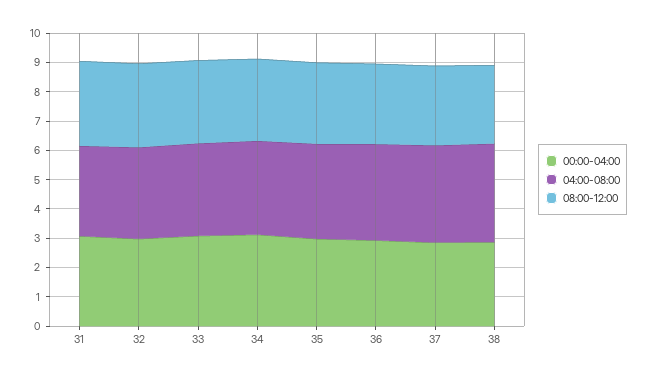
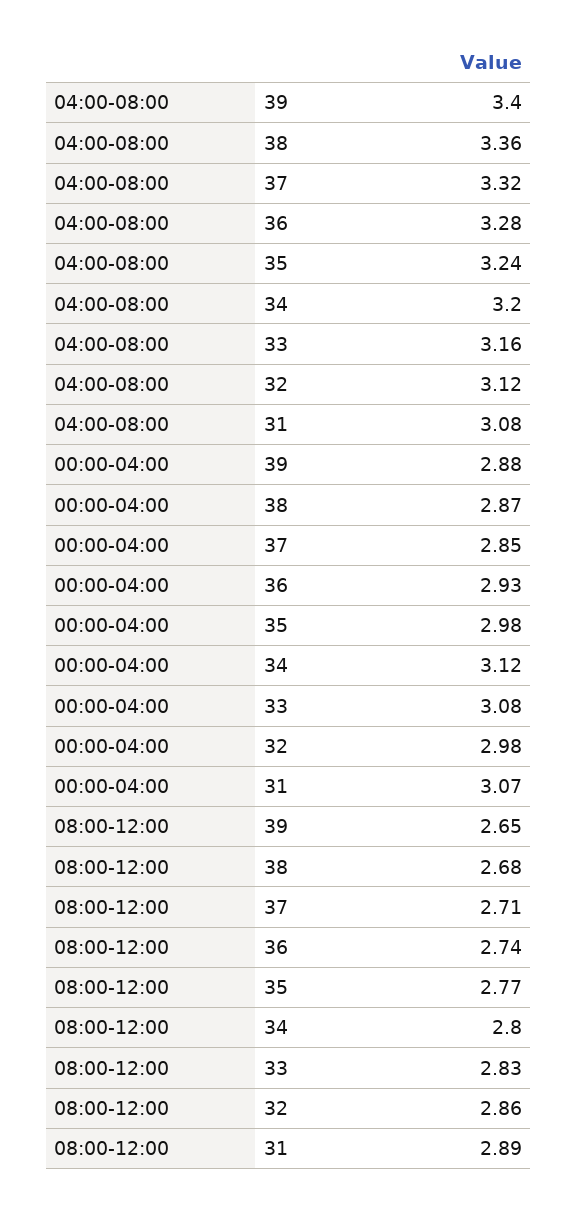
  {
    "00:00-04:00": {
      "31": 3.07,
      "32": 2.98,
      "33": 3.08,
      "34": 3.12,
      "35": 2.98,
      "36": 2.93,
      "37": 2.85,
-     "38": 2.87
+     "38": 2.87,
+     "39": 2.88
    },
    "04:00-08:00": {
      "31": 3.08,
      "32": 3.12,
      "33": 3.16,
      "34": 3.2,
      "35": 3.24,
      "36": 3.28,
      "37": 3.32,
-     "38": 3.36
+     "38": 3.36,
+     "39": 3.4
    },
    "08:00-12:00": {
      "31": 2.89,
      "32": 2.86,
      "33": 2.83,
      "34": 2.8,
      "35": 2.77,
      "36": 2.74,
      "37": 2.71,
-     "38": 2.68
+     "38": 2.68,
+     "39": 2.65
    }
  }

